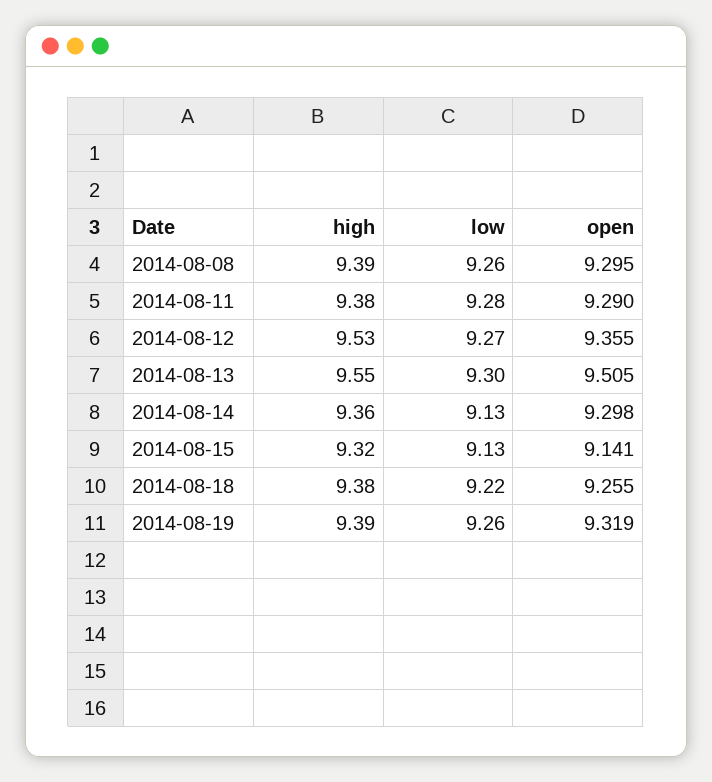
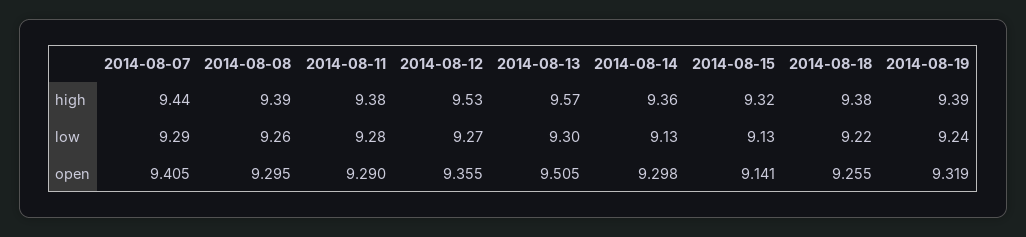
  {
    "high": {
      "2014-08-08": 9.39,
      "2014-08-11": 9.38,
      "2014-08-12": 9.53,
-     "2014-08-13": 9.55,
+     "2014-08-13": 9.57,
      "2014-08-14": 9.36,
      "2014-08-15": 9.32,
      "2014-08-18": 9.38,
-     "2014-08-19": 9.39
+     "2014-08-19": 9.39,
+     "2014-08-07": 9.44
    },
    "low": {
      "2014-08-08": 9.26,
      "2014-08-11": 9.28,
      "2014-08-12": 9.27,
      "2014-08-13": 9.3,
      "2014-08-14": 9.13,
      "2014-08-15": 9.13,
      "2014-08-18": 9.22,
-     "2014-08-19": 9.26
+     "2014-08-19": 9.24,
+     "2014-08-07": 9.29
    },
    "open": {
      "2014-08-08": 9.295,
      "2014-08-11": 9.29,
      "2014-08-12": 9.355,
      "2014-08-13": 9.505,
      "2014-08-14": 9.298,
      "2014-08-15": 9.141,
      "2014-08-18": 9.255,
-     "2014-08-19": 9.319
+     "2014-08-19": 9.319,
+     "2014-08-07": 9.405
    }
  }

